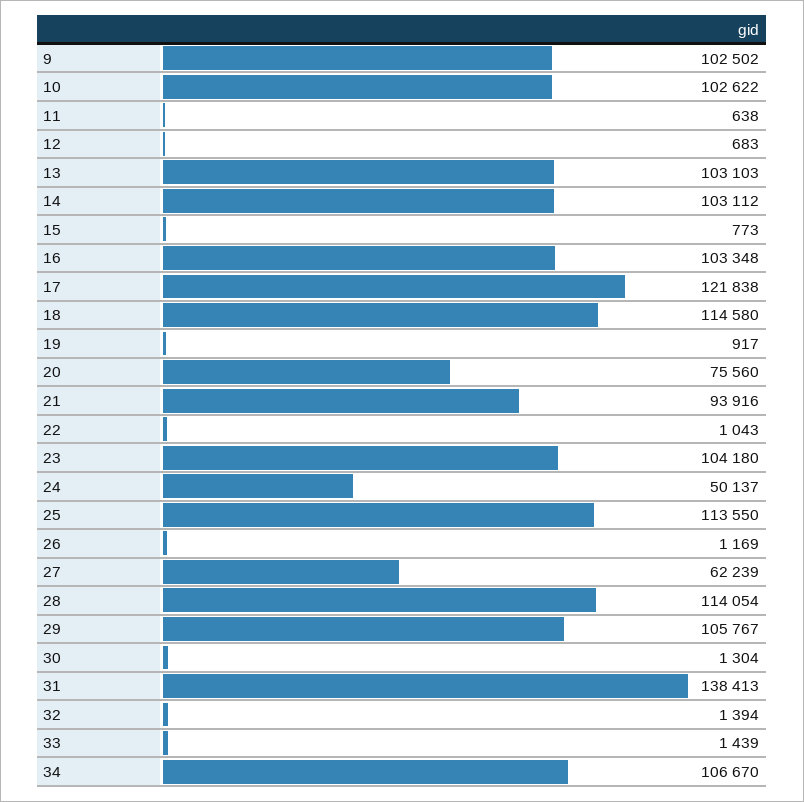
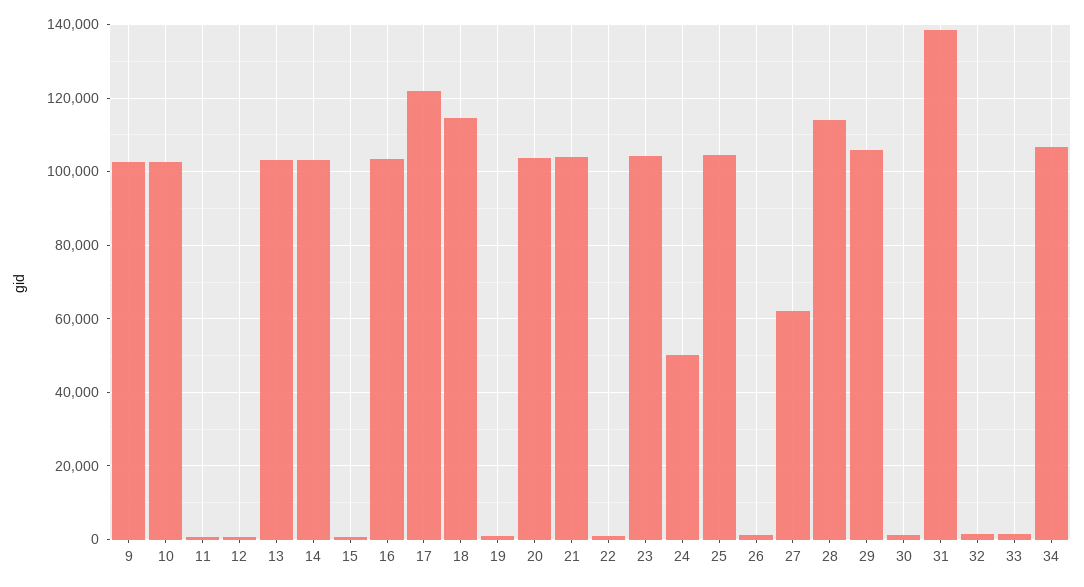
  {
    "9": 102502,
    "10": 102622,
    "11": 638,
    "12": 683,
    "13": 103103,
    "14": 103112,
    "15": 773,
    "16": 103348,
    "17": 121838,
    "18": 114580,
    "19": 917,
-   "20": 75560,
+   "20": 104000,
-   "21": 93916,
+   "21": 104000,
    "22": 1043,
    "23": 104180,
    "24": 50137,
-   "25": 113550,
+   "25": 104000,
    "26": 1169,
    "27": 62239,
    "28": 114054,
    "29": 105767,
    "30": 1304,
    "31": 138413,
    "32": 1394,
    "33": 1439,
    "34": 106670
  }

